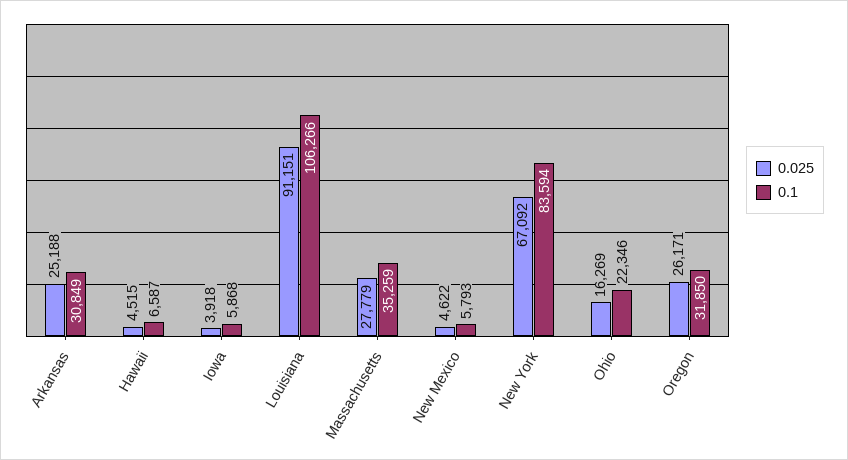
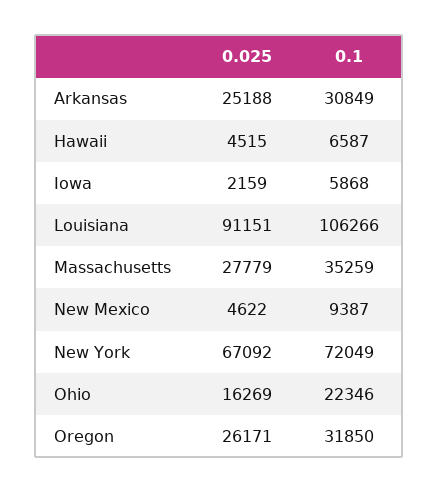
  {
    "0.025": {
      "Arkansas": 25188,
      "Hawaii": 4515,
-     "Iowa": 3918,
+     "Iowa": 2159,
      "Louisiana": 91151,
      "Massachusetts": 27779,
      "New Mexico": 4622,
      "New York": 67092,
      "Ohio": 16269,
      "Oregon": 26171
    },
    "0.1": {
      "Arkansas": 30849,
      "Hawaii": 6587,
      "Iowa": 5868,
      "Louisiana": 106266,
      "Massachusetts": 35259,
-     "New Mexico": 5793,
+     "New Mexico": 9387,
-     "New York": 83594,
+     "New York": 72049,
      "Ohio": 22346,
      "Oregon": 31850
    }
  }

